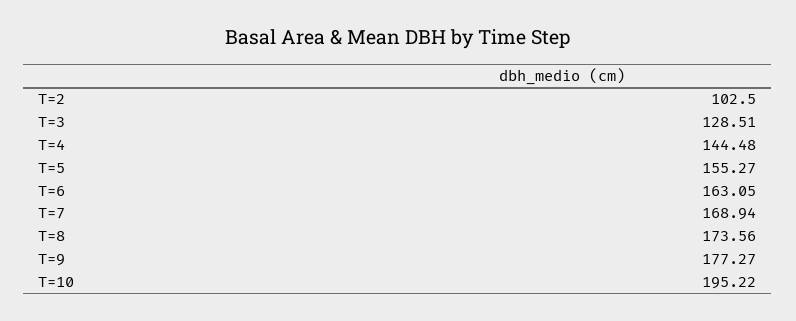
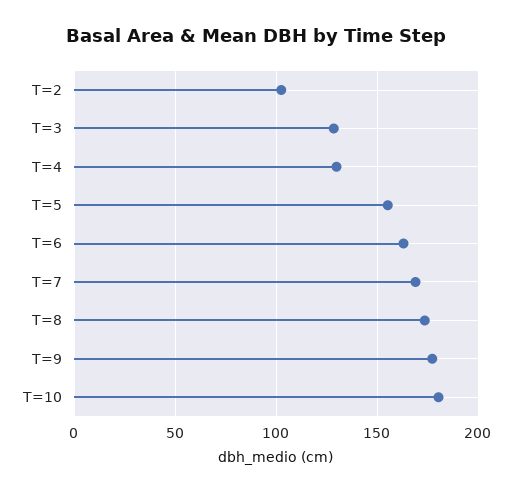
  {
    "T=2": 102.5,
    "T=3": 128.51,
-   "T=4": 144.48,
+   "T=4": 130,
    "T=5": 155.27,
    "T=6": 163.05,
    "T=7": 168.94,
    "T=8": 173.56,
    "T=9": 177.27,
-   "T=10": 195.22
+   "T=10": 180
  }

